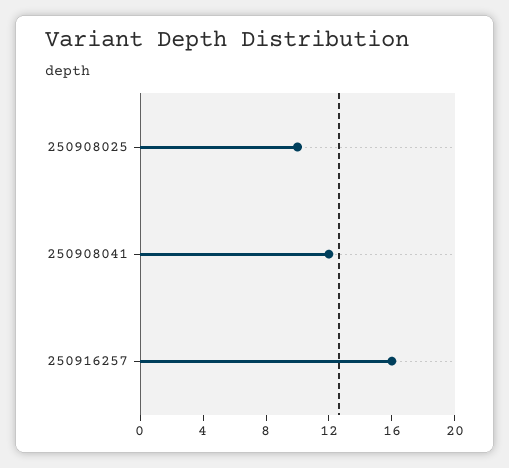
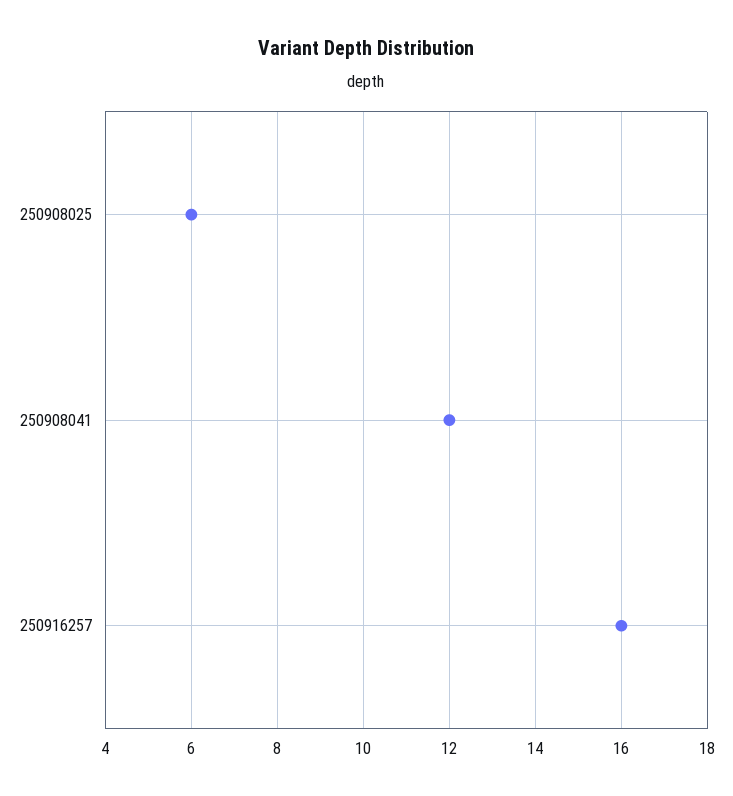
  {
-   "250908025": 10,
+   "250908025": 6,
    "250908041": 12,
    "250916257": 16
  }

